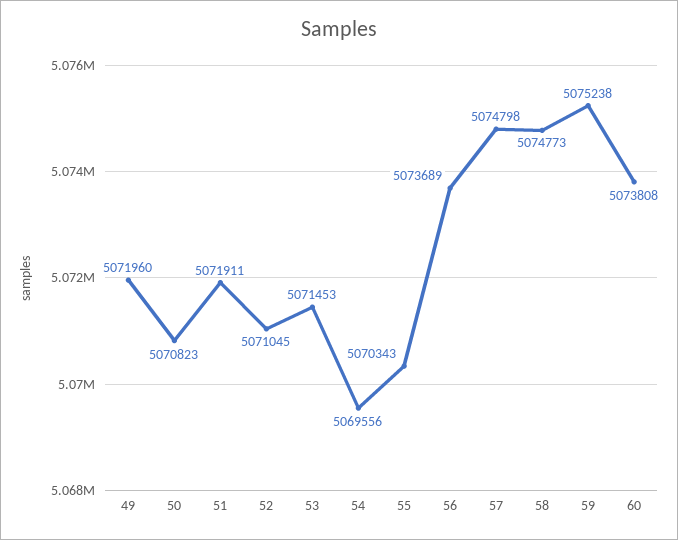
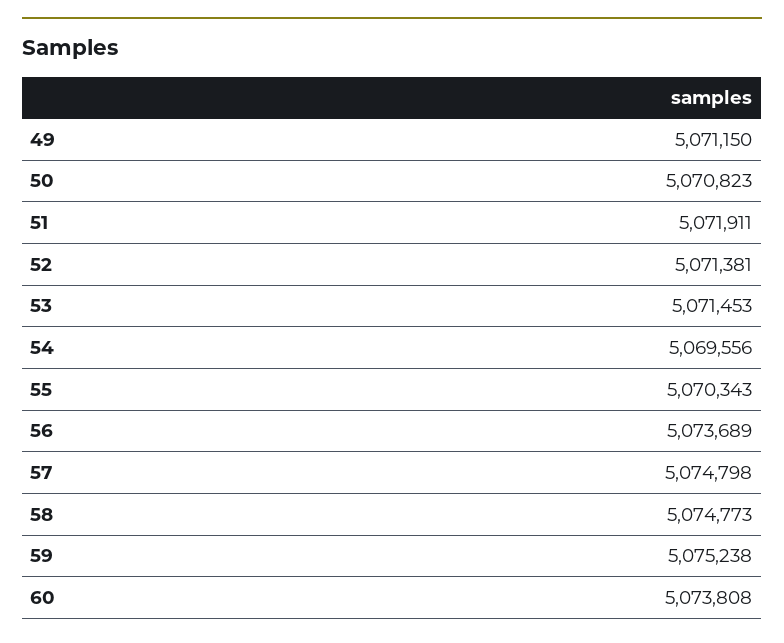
  {
-   "49": 5071960,
+   "49": 5071150,
    "50": 5070823,
    "51": 5071911,
-   "52": 5071045,
+   "52": 5071381,
    "53": 5071453,
    "54": 5069556,
    "55": 5070343,
    "56": 5073689,
    "57": 5074798,
    "58": 5074773,
    "59": 5075238,
    "60": 5073808
  }

